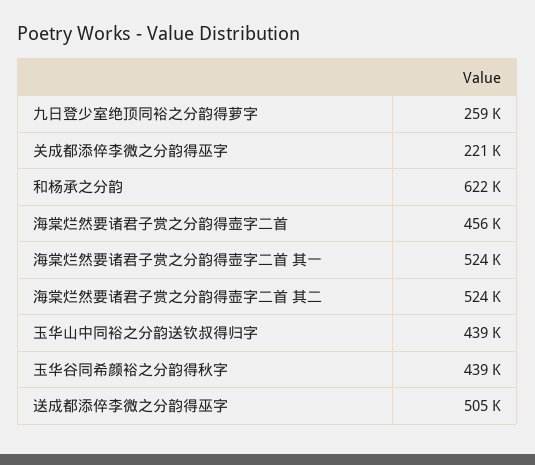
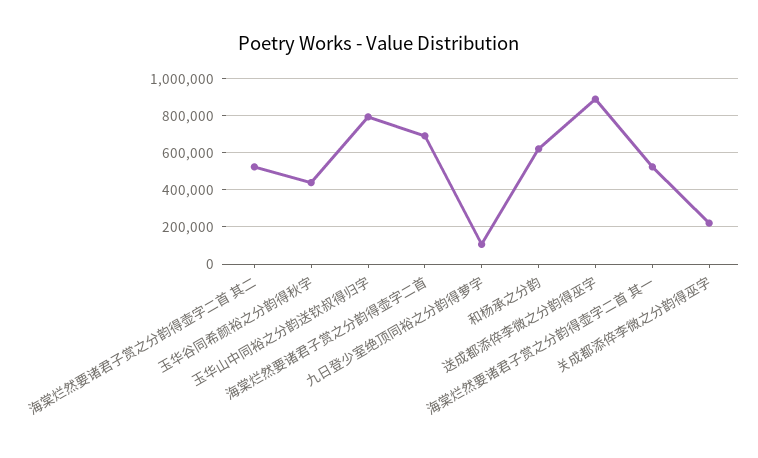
  {
-   "九日登少室绝顶同裕之分韵得萝字": 259000,
+   "九日登少室绝顶同裕之分韵得萝字": 100000,
    "关成都添倅李微之分韵得巫字": 221000,
    "和杨承之分韵": 622000,
-   "海棠烂然要诸君子赏之分韵得壶字二首": 456000,
+   "海棠烂然要诸君子赏之分韵得壶字二首": 700000,
    "海棠烂然要诸君子赏之分韵得壶字二首 其一": 524000,
    "海棠烂然要诸君子赏之分韵得壶字二首 其二": 524000,
-   "玉华山中同裕之分韵送钦叔得归字": 439000,
+   "玉华山中同裕之分韵送钦叔得归字": 800000,
    "玉华谷同希颜裕之分韵得秋字": 439000,
-   "送成都添倅李微之分韵得巫字": 505000
+   "送成都添倅李微之分韵得巫字": 900000
  }

